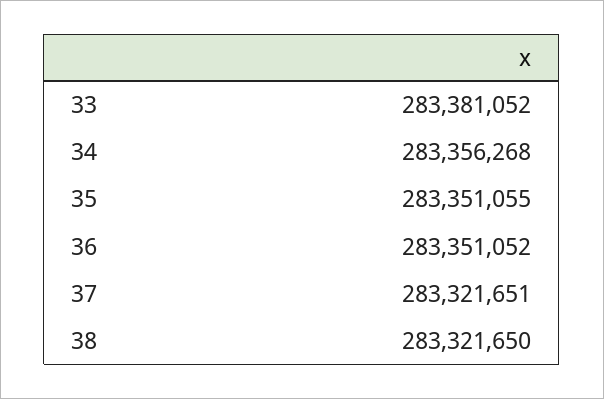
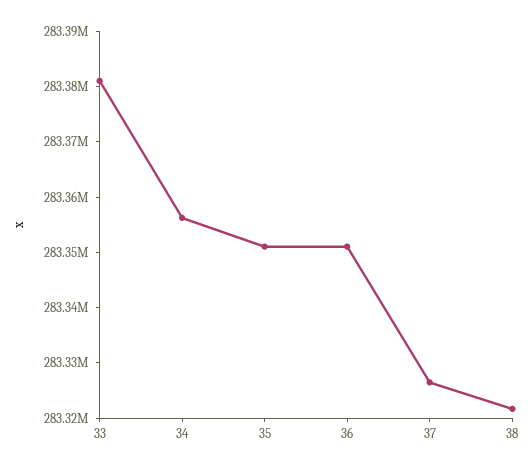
  {
    "33": 283381052,
    "34": 283356268,
    "35": 283351055,
    "36": 283351052,
-   "37": 283321651,
+   "37": 283326000,
    "38": 283321650
  }

